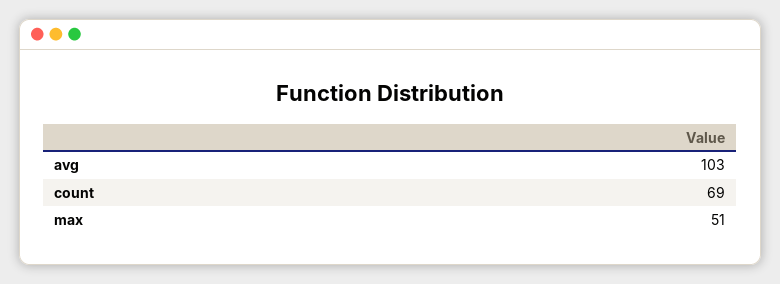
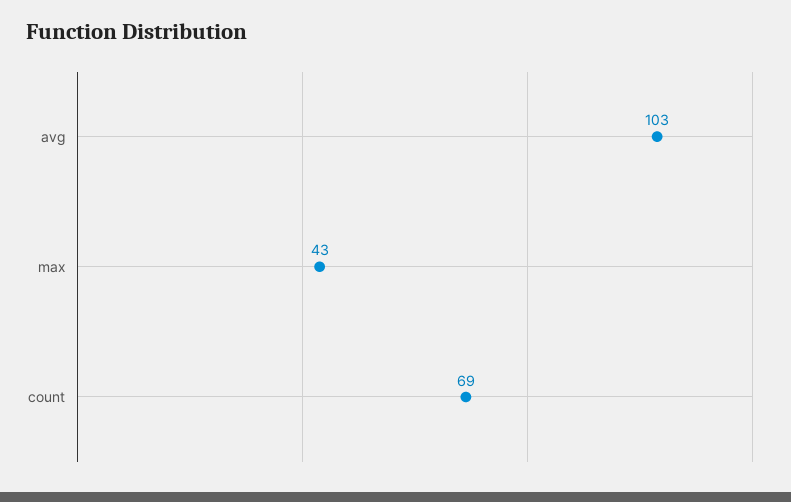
  {
    "avg": 103,
    "count": 69,
-   "max": 51
+   "max": 43
  }

